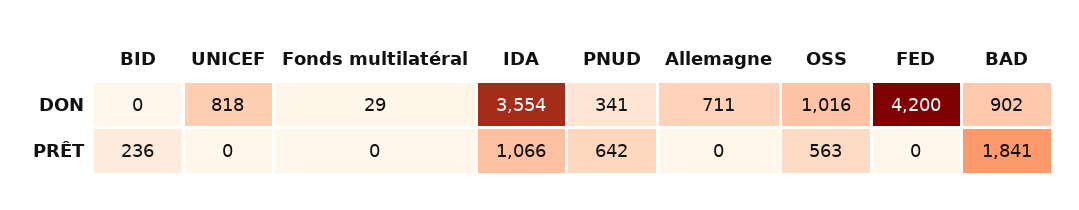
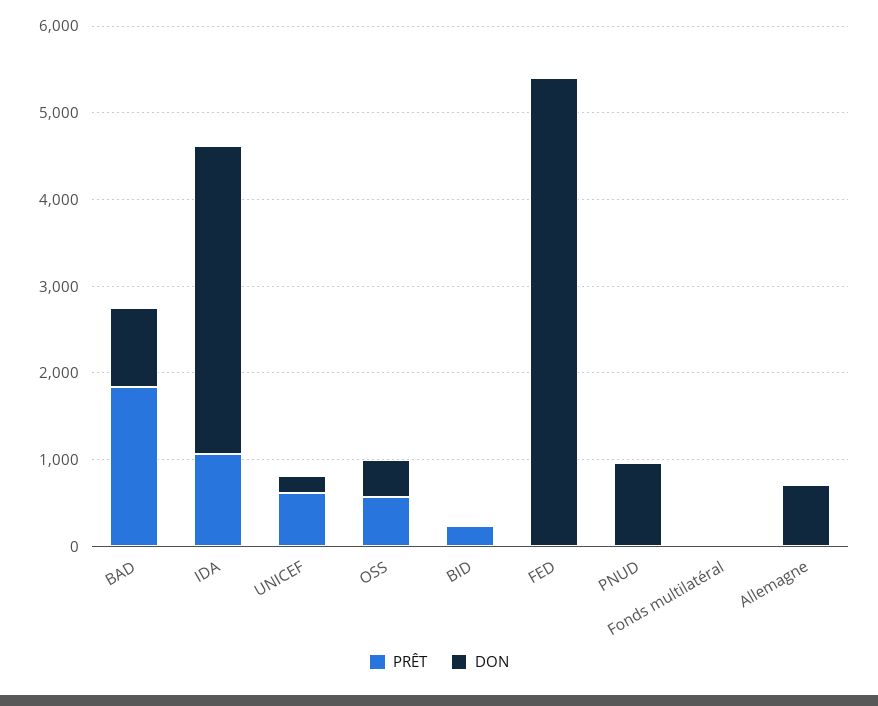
  {
    "DON": {
      "BID": 0,
-     "UNICEF": 818,
+     "UNICEF": 200,
      "Fonds multilatéral": 29,
      "IDA": 3554,
-     "PNUD": 341,
+     "PNUD": 1000,
      "Allemagne": 711,
-     "OSS": 1016,
+     "OSS": 400,
-     "FED": 4200,
+     "FED": 5400,
      "BAD": 902
    },
    "PRÊT": {
      "BID": 236,
-     "UNICEF": 0,
+     "UNICEF": 600,
      "Fonds multilatéral": 0,
      "IDA": 1066,
-     "PNUD": 642,
+     "PNUD": 0,
      "Allemagne": 0,
      "OSS": 563,
      "FED": 0,
      "BAD": 1841
    }
  }

